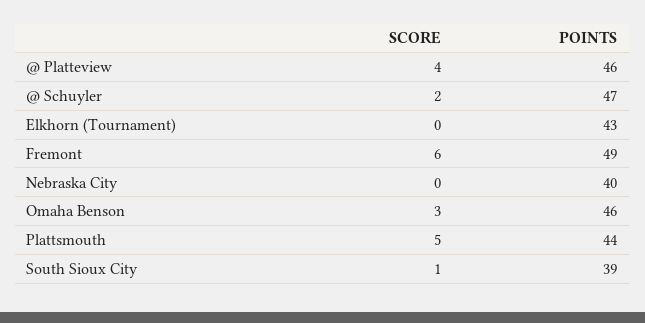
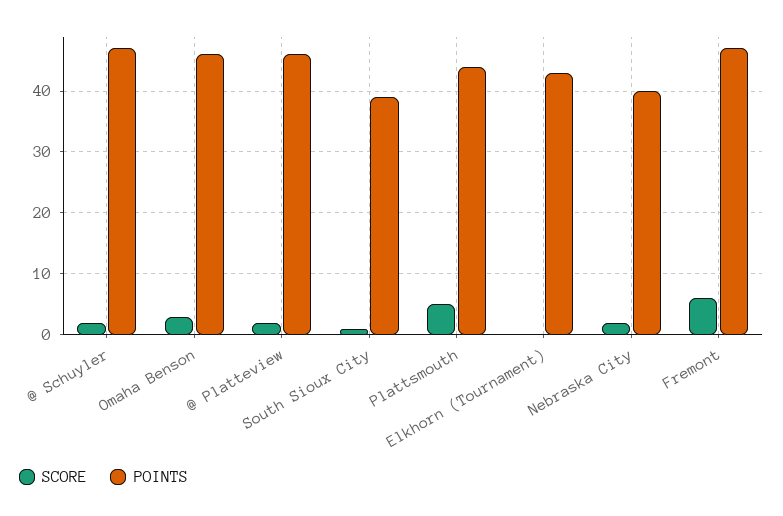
  {
    "SCORE": {
-     "@ Platteview": 4,
+     "@ Platteview": 2,
      "@ Schuyler": 2,
      "Elkhorn (Tournament)": 0,
      "Fremont": 6,
-     "Nebraska City": 0,
+     "Nebraska City": 2,
      "Omaha Benson": 3,
      "Plattsmouth": 5,
      "South Sioux City": 1
    },
    "POINTS": {
      "@ Platteview": 46,
      "@ Schuyler": 47,
      "Elkhorn (Tournament)": 43,
-     "Fremont": 49,
+     "Fremont": 47,
      "Nebraska City": 40,
      "Omaha Benson": 46,
      "Plattsmouth": 44,
      "South Sioux City": 39
    }
  }

